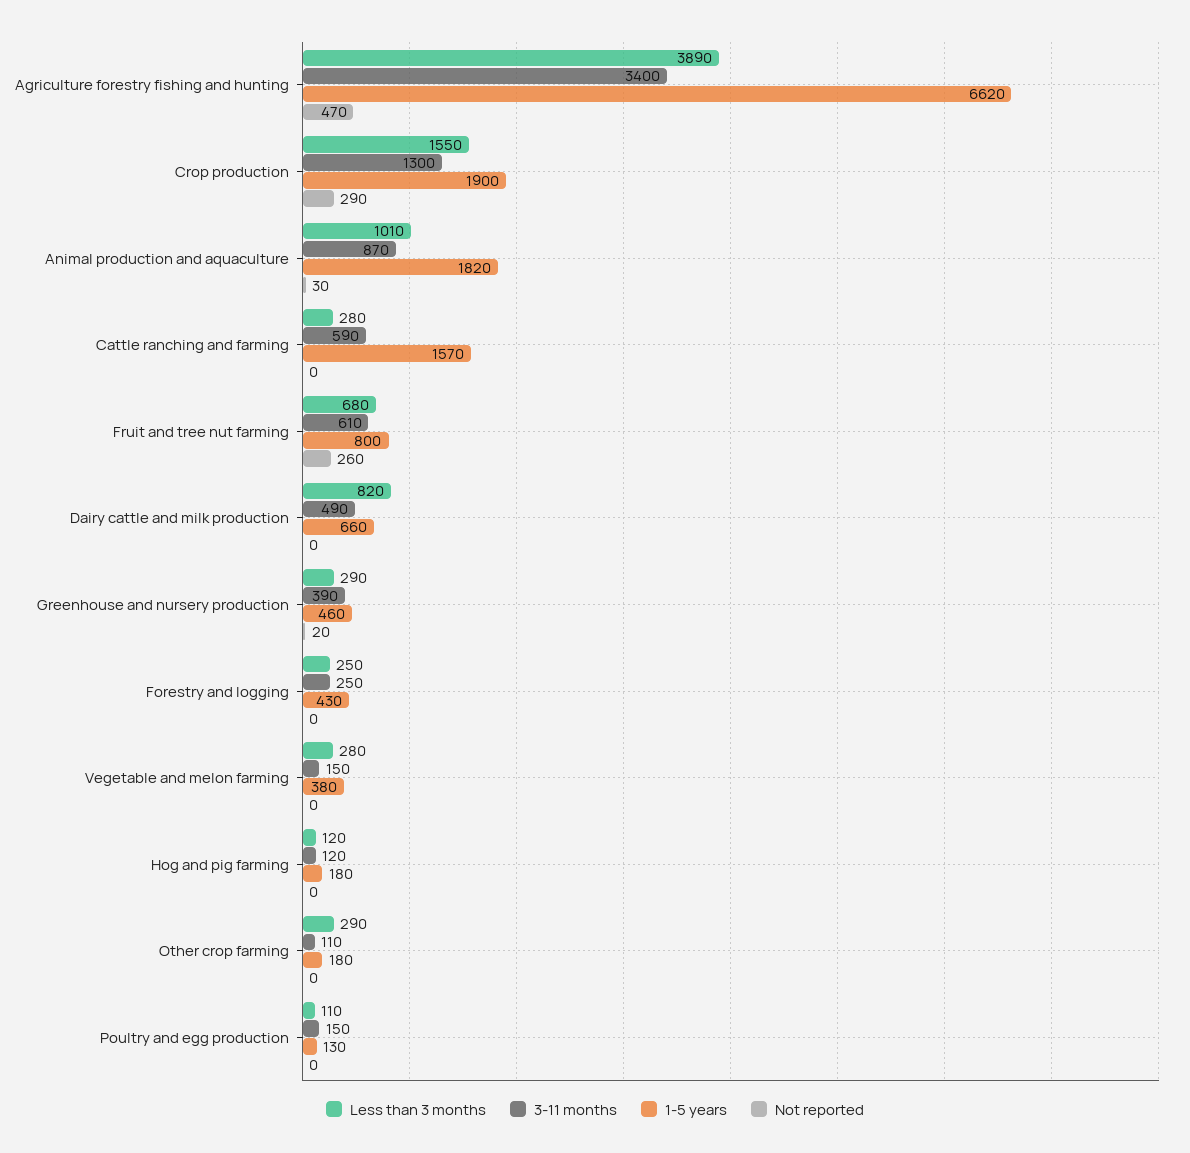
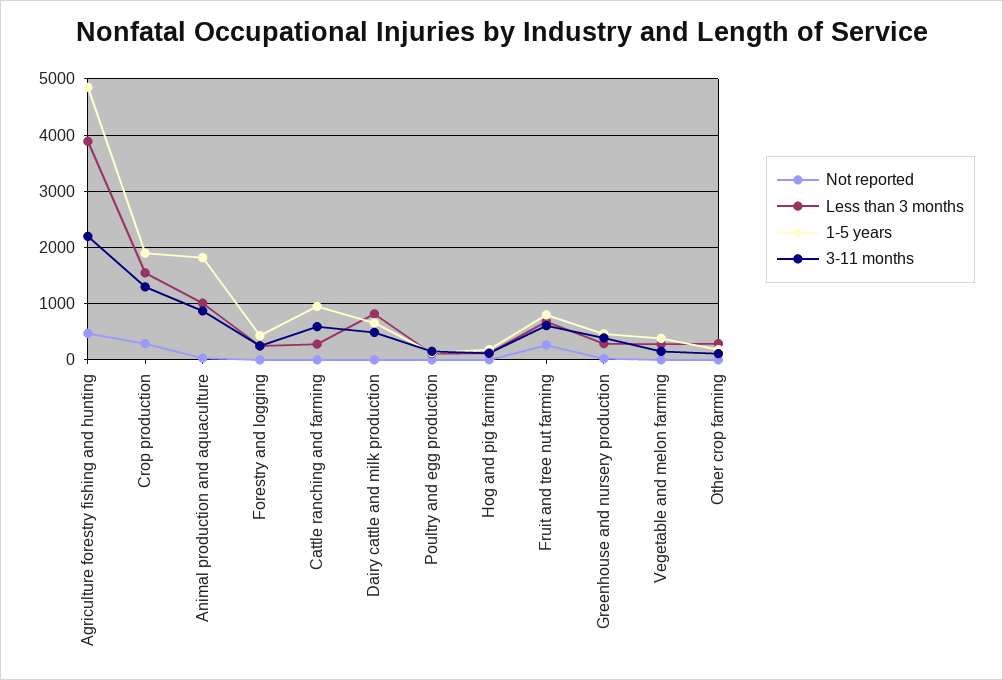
  {
    "Less than 3 months": {
      "Agriculture forestry fishing and hunting": 3890,
      "Crop production": 1550,
      "Animal production and aquaculture": 1010,
      "Cattle ranching and farming": 280,
      "Fruit and tree nut farming": 680,
      "Dairy cattle and milk production": 820,
      "Greenhouse and nursery production": 290,
      "Forestry and logging": 250,
      "Vegetable and melon farming": 280,
      "Hog and pig farming": 120,
      "Other crop farming": 290,
      "Poultry and egg production": 110
    },
    "3-11 months": {
-     "Agriculture forestry fishing and hunting": 3400,
+     "Agriculture forestry fishing and hunting": 2200,
      "Crop production": 1300,
      "Animal production and aquaculture": 870,
      "Cattle ranching and farming": 590,
      "Fruit and tree nut farming": 610,
      "Dairy cattle and milk production": 490,
      "Greenhouse and nursery production": 390,
      "Forestry and logging": 250,
      "Vegetable and melon farming": 150,
      "Hog and pig farming": 120,
      "Other crop farming": 110,
      "Poultry and egg production": 150
    },
    "1-5 years": {
-     "Agriculture forestry fishing and hunting": 6620,
+     "Agriculture forestry fishing and hunting": 4800,
      "Crop production": 1900,
      "Animal production and aquaculture": 1820,
-     "Cattle ranching and farming": 1570,
+     "Cattle ranching and farming": 1000,
      "Fruit and tree nut farming": 800,
      "Dairy cattle and milk production": 660,
      "Greenhouse and nursery production": 460,
      "Forestry and logging": 430,
      "Vegetable and melon farming": 380,
      "Hog and pig farming": 180,
      "Other crop farming": 180,
      "Poultry and egg production": 130
    },
    "Not reported": {
      "Agriculture forestry fishing and hunting": 470,
      "Crop production": 290,
      "Animal production and aquaculture": 30,
      "Cattle ranching and farming": 0,
      "Fruit and tree nut farming": 260,
      "Dairy cattle and milk production": 0,
      "Greenhouse and nursery production": 20,
      "Forestry and logging": 0,
      "Vegetable and melon farming": 0,
      "Hog and pig farming": 0,
      "Other crop farming": 0,
      "Poultry and egg production": 0
    }
  }

